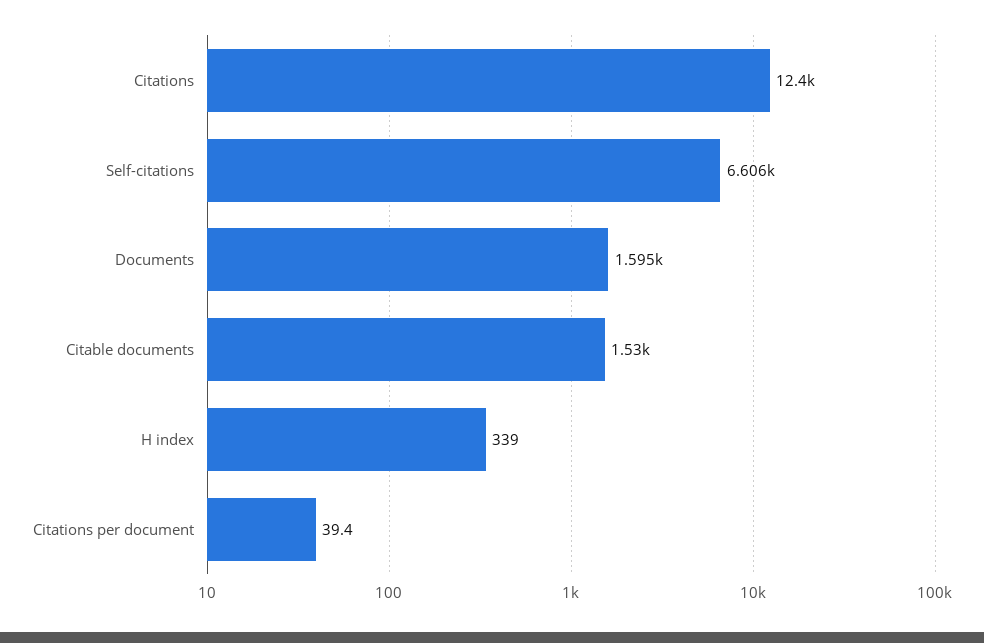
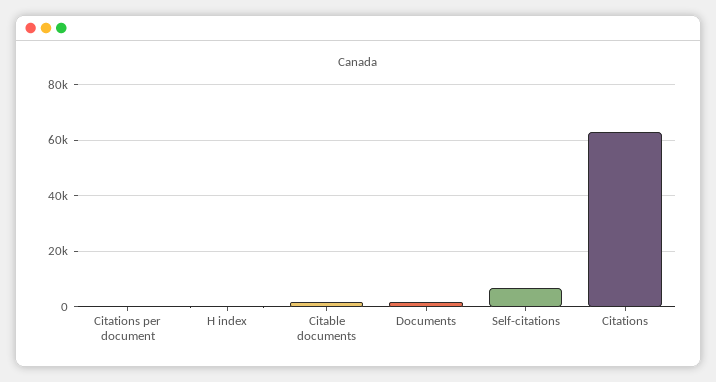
  {
-   "Citations": 12400,
+   "Citations": 62500,
    "Self-citations": 6606,
    "Documents": 1595,
    "Citable documents": 1530,
    "H index": 339,
    "Citations per document": 39.4
  }

